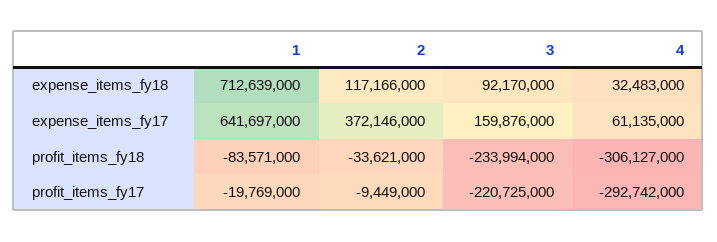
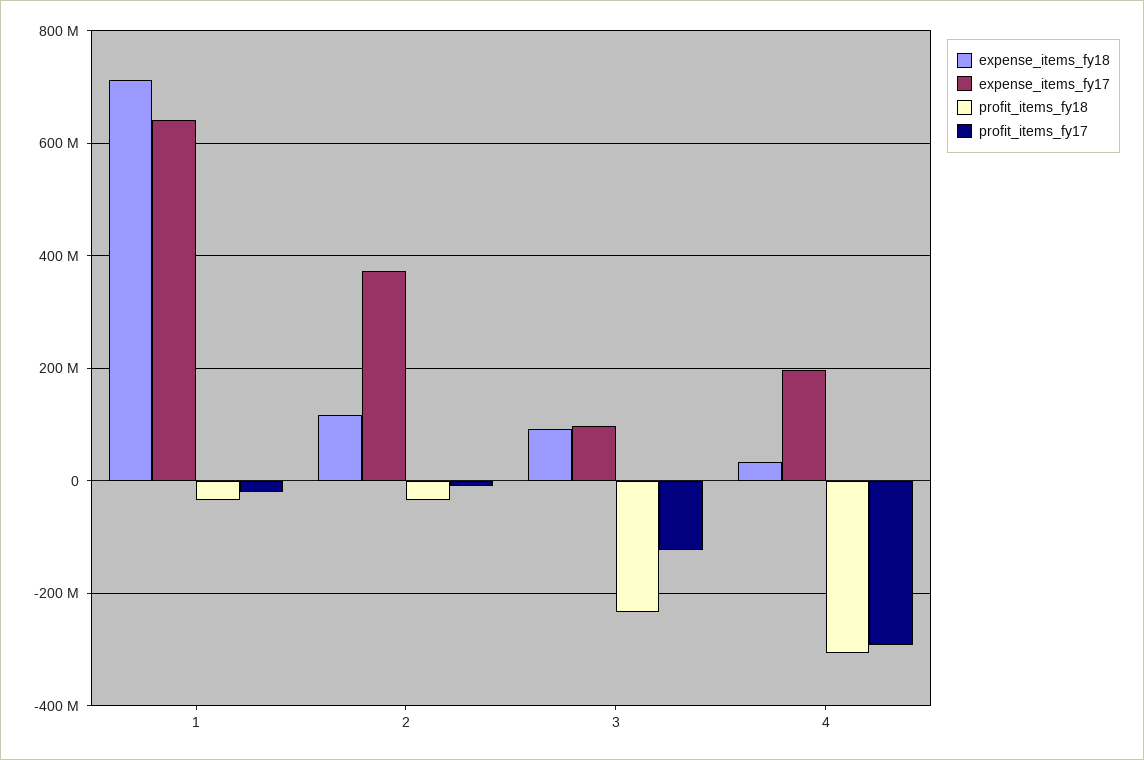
  {
    "expense_items_fy18": {
      "1": 712639000,
      "2": 117166000,
      "3": 92170000,
      "4": 32483000
    },
    "expense_items_fy17": {
      "1": 641697000,
      "2": 372146000,
-     "3": 159876000,
+     "3": 100000000,
-     "4": 61135000
+     "4": 200000000
    },
    "profit_items_fy18": {
-     "1": -83571000,
+     "1": -40000000,
      "2": -33621000,
      "3": -233994000,
      "4": -306127000
    },
    "profit_items_fy17": {
      "1": -19769000,
      "2": -9449000,
-     "3": -220725000,
+     "3": -120000000,
      "4": -292742000
    }
  }

